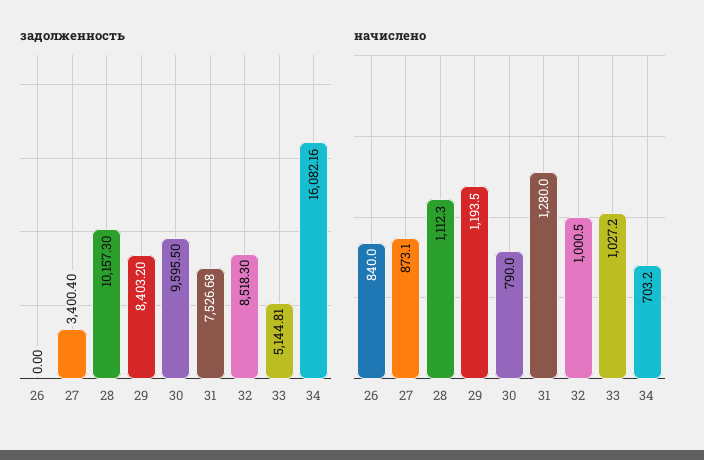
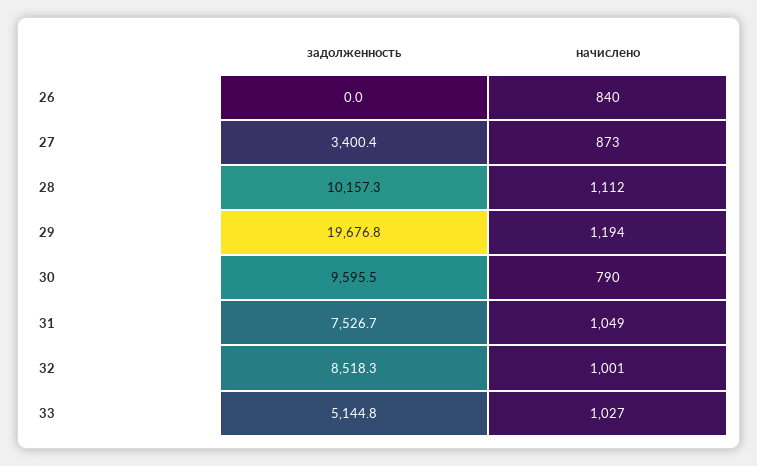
  {
    "задолженность": {
      "26": 0,
      "27": 3400.4,
      "28": 10157.3,
-     "29": 8403.2,
+     "29": 19676.8,
      "30": 9595.5,
      "31": 7526.68,
      "32": 8518.3,
-     "33": 5144.81,
+     "33": 5144.81
-     "34": 16082.16
    },
    "начислено": {
      "26": 840,
      "27": 873.1,
      "28": 1112.3,
      "29": 1193.5,
      "30": 790,
-     "31": 1280,
+     "31": 1049,
      "32": 1000.5,
-     "33": 1027.2,
+     "33": 1027.2
-     "34": 703.2
    }
  }

